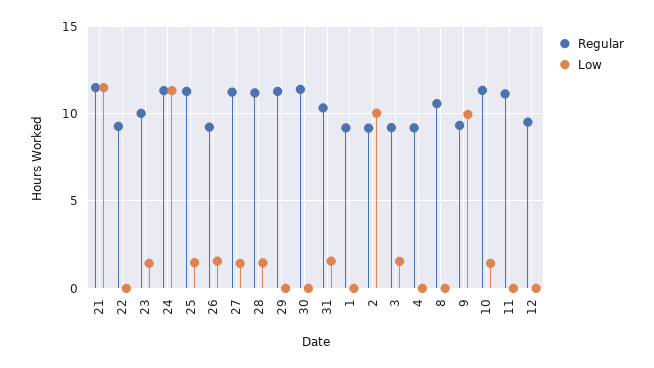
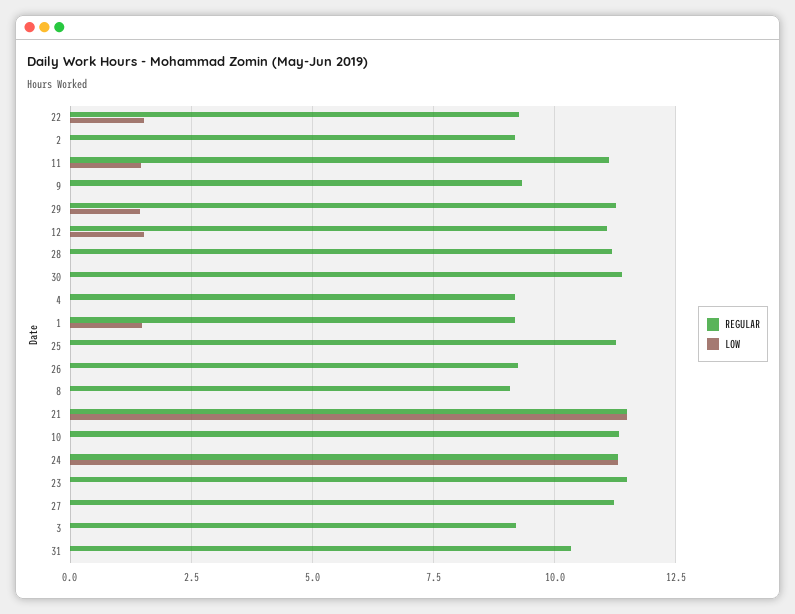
  {
    "Regular": {
      "21": 11.5,
      "22": 9.25,
-     "23": 10,
+     "23": 11.5,
      "24": 11.25,
      "25": 11.25,
      "26": 9.25,
      "27": 11.25,
      "28": 11.25,
      "29": 11.25,
      "30": 11.5,
      "31": 10.25,
      "1": 9.25,
      "2": 9.25,
      "3": 9.25,
      "4": 9.25,
-     "8": 10.5,
+     "8": 9,
      "9": 9.25,
      "10": 11.25,
      "11": 11,
-     "12": 9.5
+     "12": 11
    },
    "Low": {
      "21": 11.5,
-     "22": 0,
+     "22": 1.5,
-     "23": 1.5,
+     "23": 0,
      "24": 11.25,
-     "25": 1.5,
+     "25": 0,
-     "26": 1.5,
+     "26": 0,
-     "27": 1.5,
+     "27": 0,
-     "28": 1.5,
+     "28": 0,
-     "29": 0,
+     "29": 1.5,
      "30": 0,
-     "31": 1.5,
+     "31": 0,
-     "1": 0,
+     "1": 1.5,
-     "2": 10,
+     "2": 0,
-     "3": 1.5,
+     "3": 0,
      "4": 0,
      "8": 0,
-     "9": 10,
+     "9": 0,
-     "10": 1.5,
+     "10": 0,
-     "11": 0,
+     "11": 1.5,
-     "12": 0
+     "12": 1.5
    }
  }

